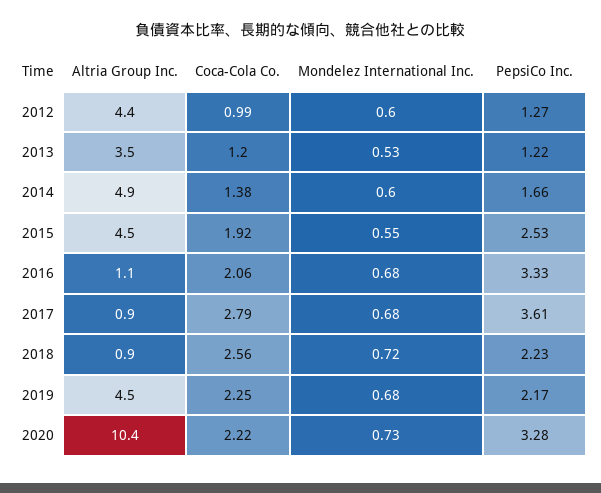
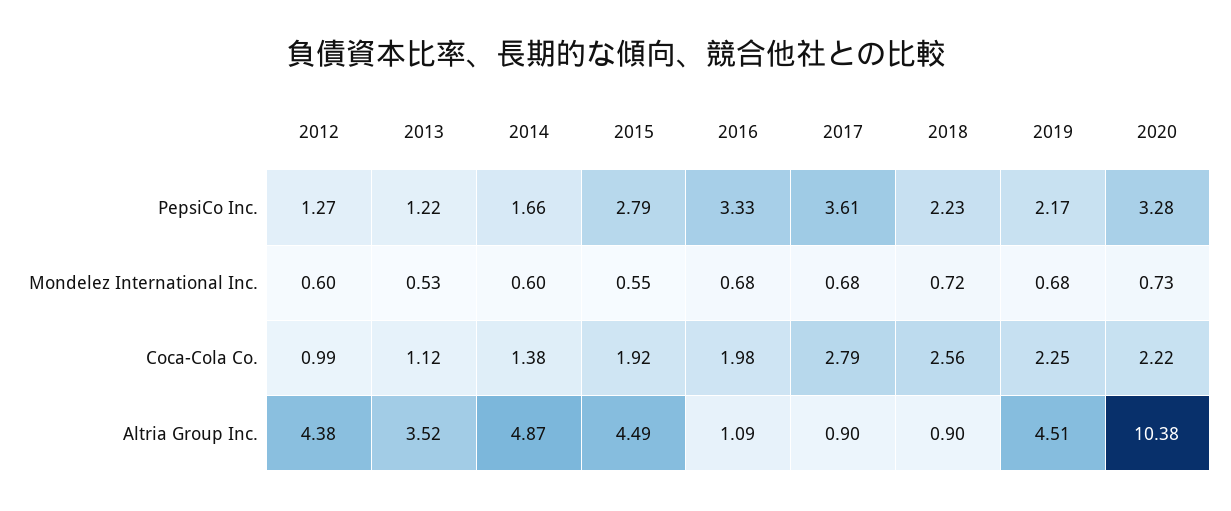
  {
    "Altria Group Inc.": {
      "2012": 4.38,
      "2013": 3.52,
      "2014": 4.87,
      "2015": 4.49,
      "2016": 1.09,
      "2017": 0.9,
      "2018": 0.9,
      "2019": 4.51,
      "2020": 10.38
    },
    "Coca-Cola Co.": {
      "2012": 0.99,
-     "2013": 1.2,
+     "2013": 1.12,
      "2014": 1.38,
      "2015": 1.92,
-     "2016": 2.06,
+     "2016": 1.98,
      "2017": 2.79,
      "2018": 2.56,
      "2019": 2.25,
      "2020": 2.22
    },
    "Mondelez International Inc.": {
      "2012": 0.6,
      "2013": 0.53,
      "2014": 0.6,
      "2015": 0.55,
      "2016": 0.68,
      "2017": 0.68,
      "2018": 0.72,
      "2019": 0.68,
      "2020": 0.73
    },
    "PepsiCo Inc.": {
      "2012": 1.27,
      "2013": 1.22,
      "2014": 1.66,
-     "2015": 2.53,
+     "2015": 2.79,
      "2016": 3.33,
      "2017": 3.61,
      "2018": 2.23,
      "2019": 2.17,
      "2020": 3.28
    }
  }

